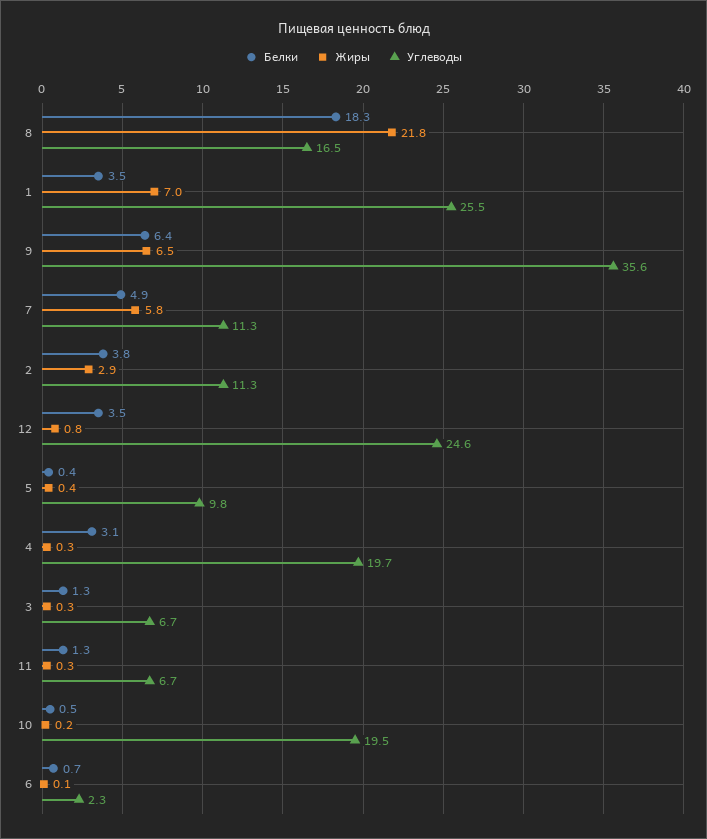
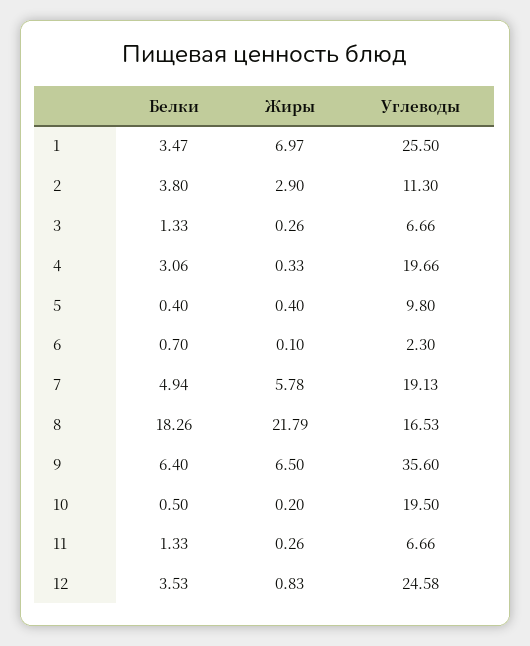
  {
    "Белки": {
      "8": 18.26,
      "1": 3.47,
      "9": 6.4,
      "7": 4.94,
      "2": 3.8,
      "12": 3.53,
      "5": 0.4,
      "4": 3.06,
      "3": 1.33,
      "11": 1.33,
      "10": 0.5,
      "6": 0.7
    },
    "Жиры": {
      "8": 21.79,
      "1": 6.97,
      "9": 6.5,
      "7": 5.78,
      "2": 2.9,
      "12": 0.83,
      "5": 0.4,
      "4": 0.33,
      "3": 0.26,
      "11": 0.26,
      "10": 0.2,
      "6": 0.1
    },
    "Углеводы": {
      "8": 16.53,
      "1": 25.5,
      "9": 35.6,
-     "7": 11.3,
+     "7": 19.13,
      "2": 11.3,
      "12": 24.58,
      "5": 9.8,
      "4": 19.66,
      "3": 6.66,
      "11": 6.66,
      "10": 19.5,
      "6": 2.3
    }
  }

